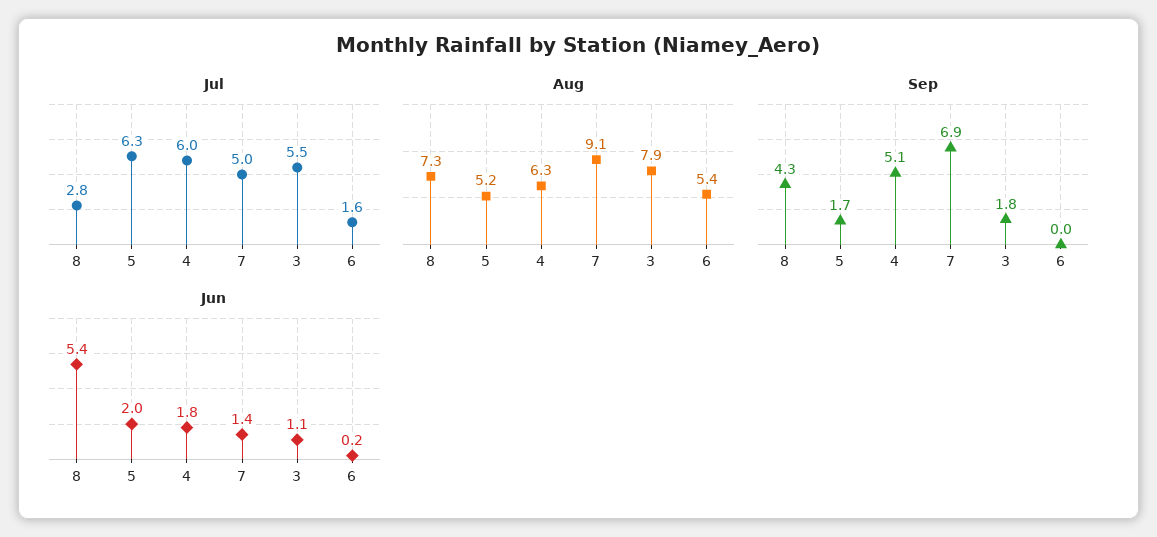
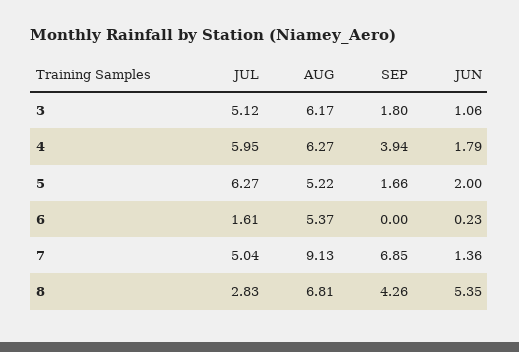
  {
    "Jul": {
      "8": 2.83,
      "5": 6.27,
      "4": 5.95,
      "7": 5.04,
-     "3": 5.5,
+     "3": 5.12,
      "6": 1.61
    },
    "Aug": {
-     "8": 7.3,
+     "8": 6.81,
      "5": 5.22,
      "4": 6.27,
      "7": 9.13,
-     "3": 7.9,
+     "3": 6.17,
      "6": 5.37
    },
    "Sep": {
      "8": 4.26,
      "5": 1.66,
-     "4": 5.1,
+     "4": 3.94,
      "7": 6.85,
      "3": 1.8,
      "6": 0
    },
    "Jun": {
      "8": 5.35,
      "5": 2,
      "4": 1.79,
      "7": 1.36,
      "3": 1.06,
      "6": 0.23
    }
  }

